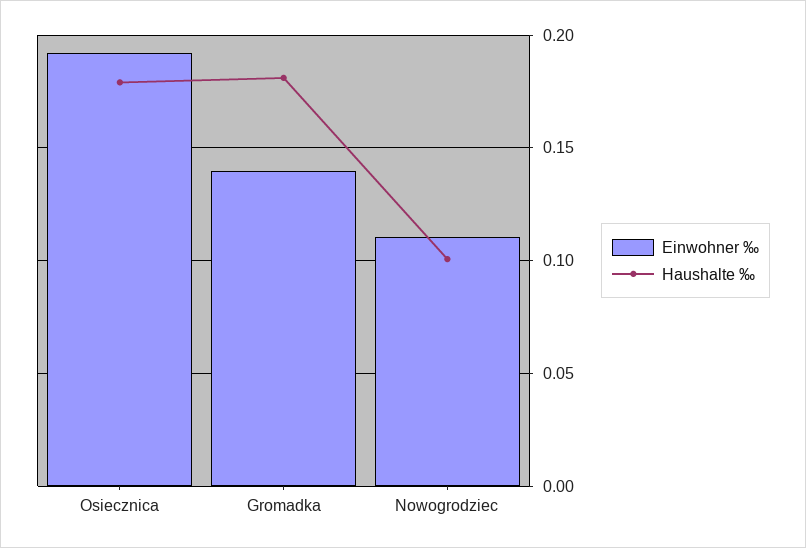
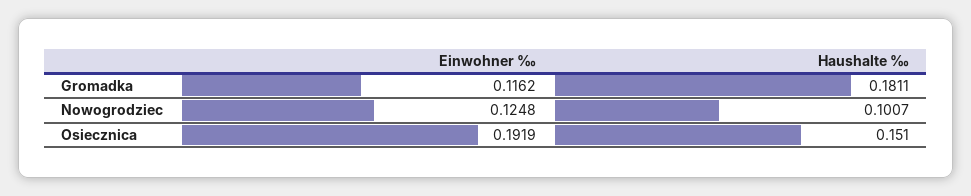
  {
    "Einwohner ‰": {
      "Osiecznica": 0.1919,
-     "Gromadka": 0.14,
+     "Gromadka": 0.1162,
-     "Nowogrodziec": 0.11
+     "Nowogrodziec": 0.1248
    },
    "Haushalte ‰": {
-     "Osiecznica": 0.18,
+     "Osiecznica": 0.151,
      "Gromadka": 0.1811,
      "Nowogrodziec": 0.1007
    }
  }

